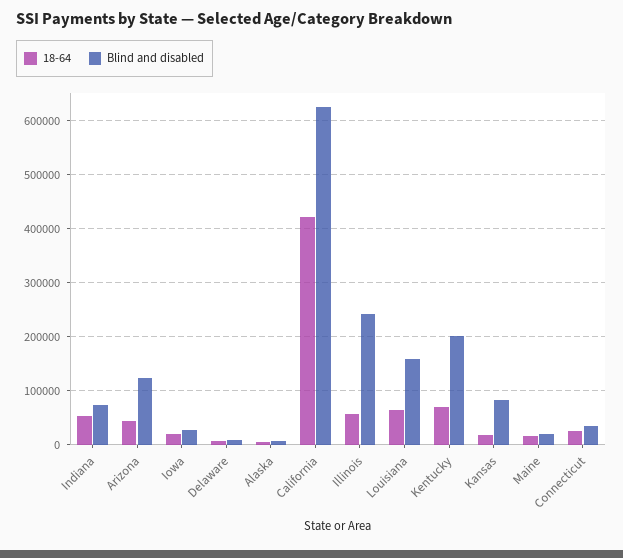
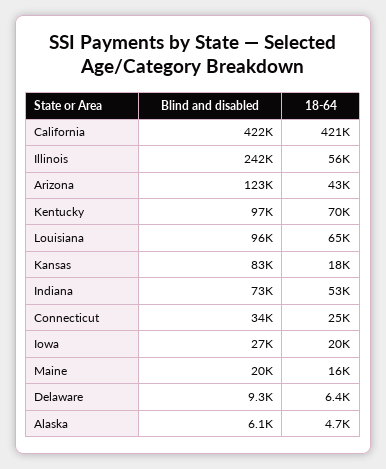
  {
    "18-64": {
      "Indiana": 53000,
      "Arizona": 43000,
      "Iowa": 20000,
      "Delaware": 6400,
      "Alaska": 4700,
      "California": 421000,
      "Illinois": 56000,
      "Louisiana": 65000,
      "Kentucky": 70000,
      "Kansas": 18000,
      "Maine": 16000,
      "Connecticut": 25000
    },
    "Blind and disabled": {
      "Indiana": 73000,
      "Arizona": 123000,
      "Iowa": 27000,
      "Delaware": 9300,
      "Alaska": 6100,
-     "California": 620000,
+     "California": 422000,
      "Illinois": 242000,
-     "Louisiana": 160000,
+     "Louisiana": 96000,
-     "Kentucky": 200000,
+     "Kentucky": 97000,
      "Kansas": 83000,
      "Maine": 20000,
      "Connecticut": 34000
    }
  }

